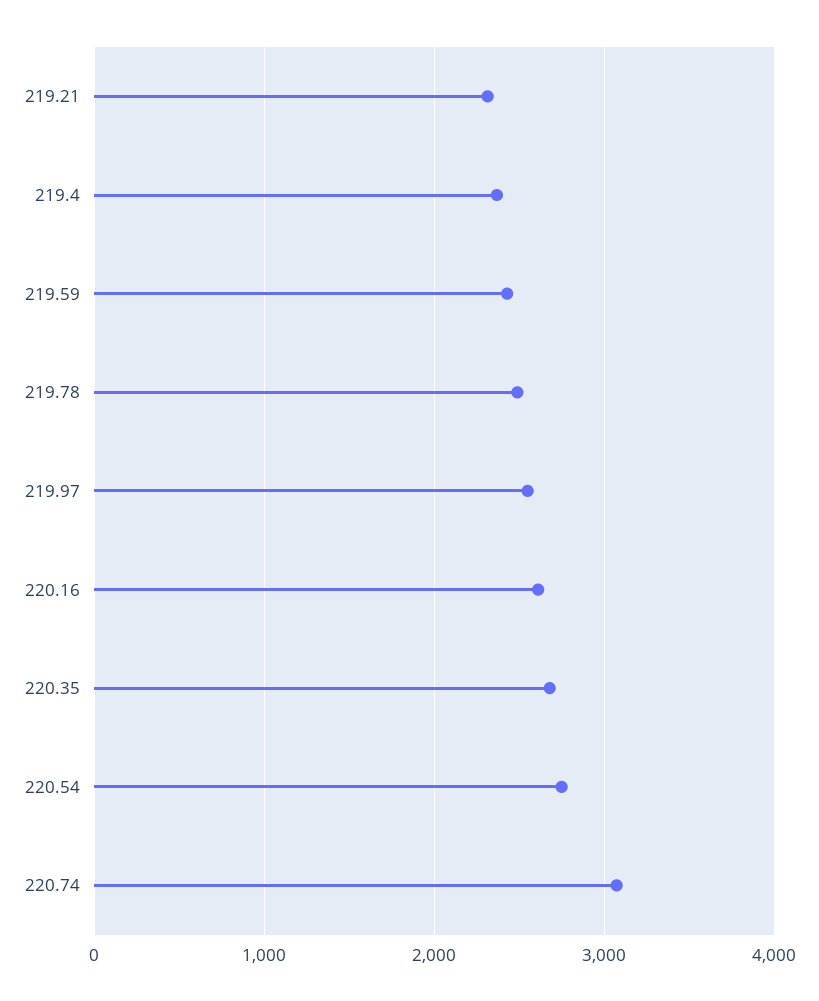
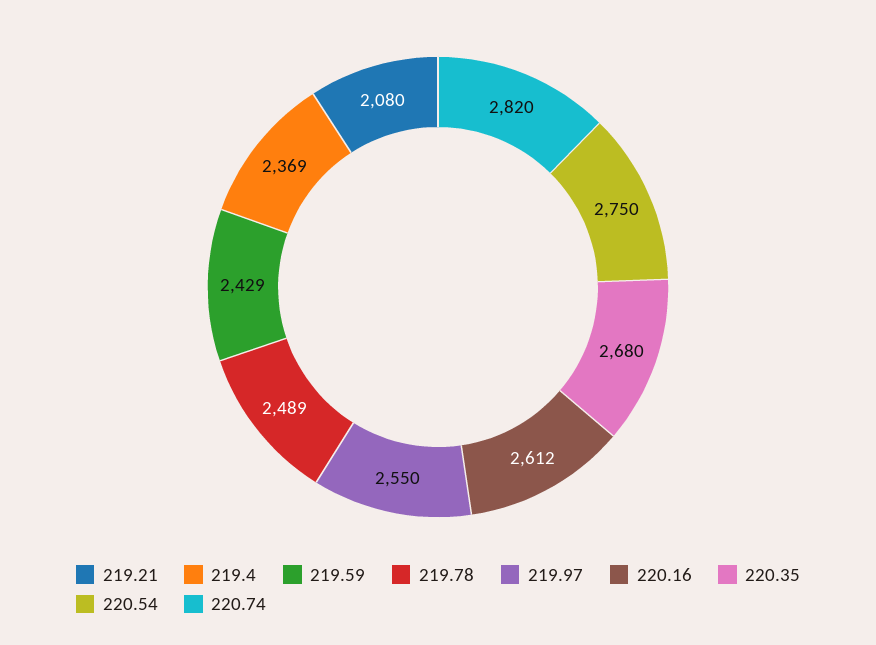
  {
-   "219.21": 2300,
+   "219.21": 2080,
    "219.4": 2369,
    "219.59": 2429,
    "219.78": 2489,
    "219.97": 2550,
    "220.16": 2612,
    "220.35": 2680,
    "220.54": 2750,
-   "220.74": 3100
+   "220.74": 2820
  }

